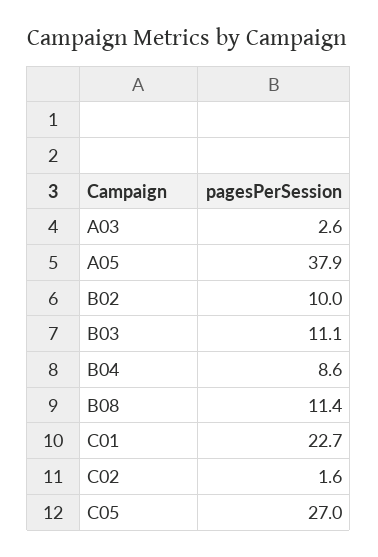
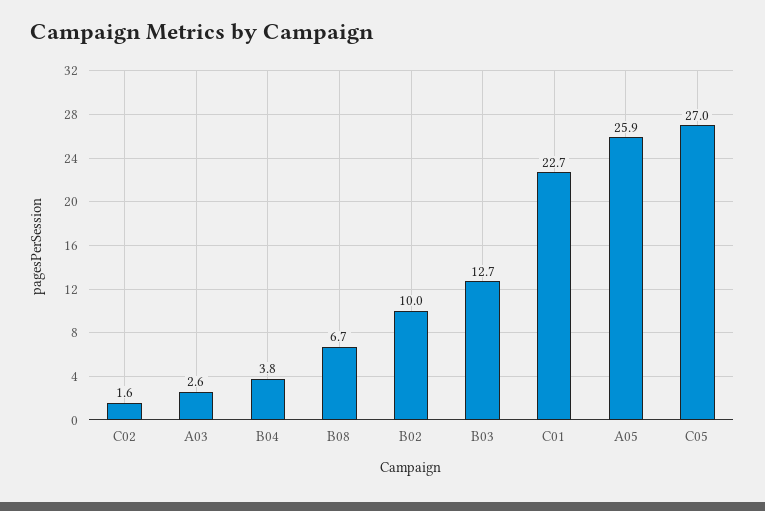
  {
    "A03": 2.6,
-   "A05": 37.9,
+   "A05": 25.9,
    "B02": 10,
-   "B03": 11.1,
+   "B03": 12.7,
-   "B04": 8.6,
+   "B04": 3.8,
-   "B08": 11.4,
+   "B08": 6.7,
    "C01": 22.7,
    "C02": 1.6,
    "C05": 27
  }

